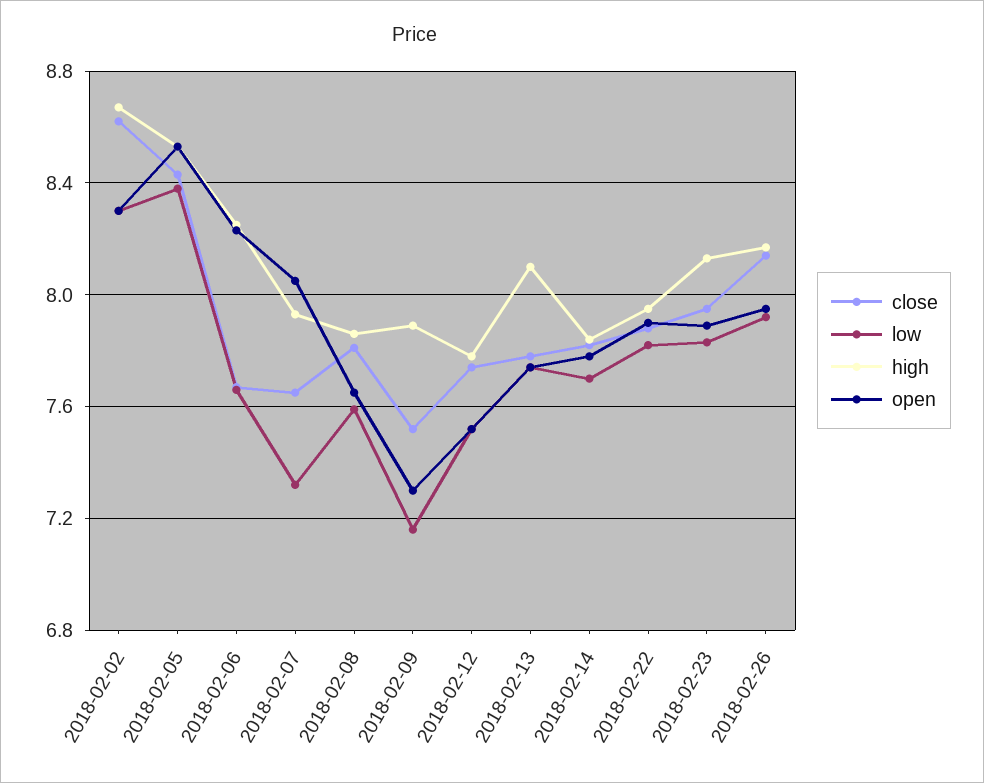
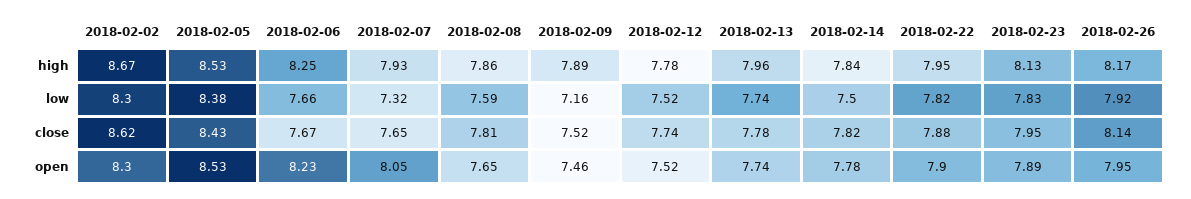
  {
    "close": {
      "2018-02-02": 8.62,
      "2018-02-05": 8.43,
      "2018-02-06": 7.67,
      "2018-02-07": 7.65,
      "2018-02-08": 7.81,
      "2018-02-09": 7.52,
      "2018-02-12": 7.74,
      "2018-02-13": 7.78,
      "2018-02-14": 7.82,
      "2018-02-22": 7.88,
      "2018-02-23": 7.95,
      "2018-02-26": 8.14
    },
    "low": {
      "2018-02-02": 8.3,
      "2018-02-05": 8.38,
      "2018-02-06": 7.66,
      "2018-02-07": 7.32,
      "2018-02-08": 7.59,
      "2018-02-09": 7.16,
      "2018-02-12": 7.52,
      "2018-02-13": 7.74,
-     "2018-02-14": 7.7,
+     "2018-02-14": 7.5,
      "2018-02-22": 7.82,
      "2018-02-23": 7.83,
      "2018-02-26": 7.92
    },
    "high": {
      "2018-02-02": 8.67,
      "2018-02-05": 8.53,
      "2018-02-06": 8.25,
      "2018-02-07": 7.93,
      "2018-02-08": 7.86,
      "2018-02-09": 7.89,
      "2018-02-12": 7.78,
-     "2018-02-13": 8.1,
+     "2018-02-13": 7.96,
      "2018-02-14": 7.84,
      "2018-02-22": 7.95,
      "2018-02-23": 8.13,
      "2018-02-26": 8.17
    },
    "open": {
      "2018-02-02": 8.3,
      "2018-02-05": 8.53,
      "2018-02-06": 8.23,
      "2018-02-07": 8.05,
      "2018-02-08": 7.65,
-     "2018-02-09": 7.3,
+     "2018-02-09": 7.46,
      "2018-02-12": 7.52,
      "2018-02-13": 7.74,
      "2018-02-14": 7.78,
      "2018-02-22": 7.9,
      "2018-02-23": 7.89,
      "2018-02-26": 7.95
    }
  }

